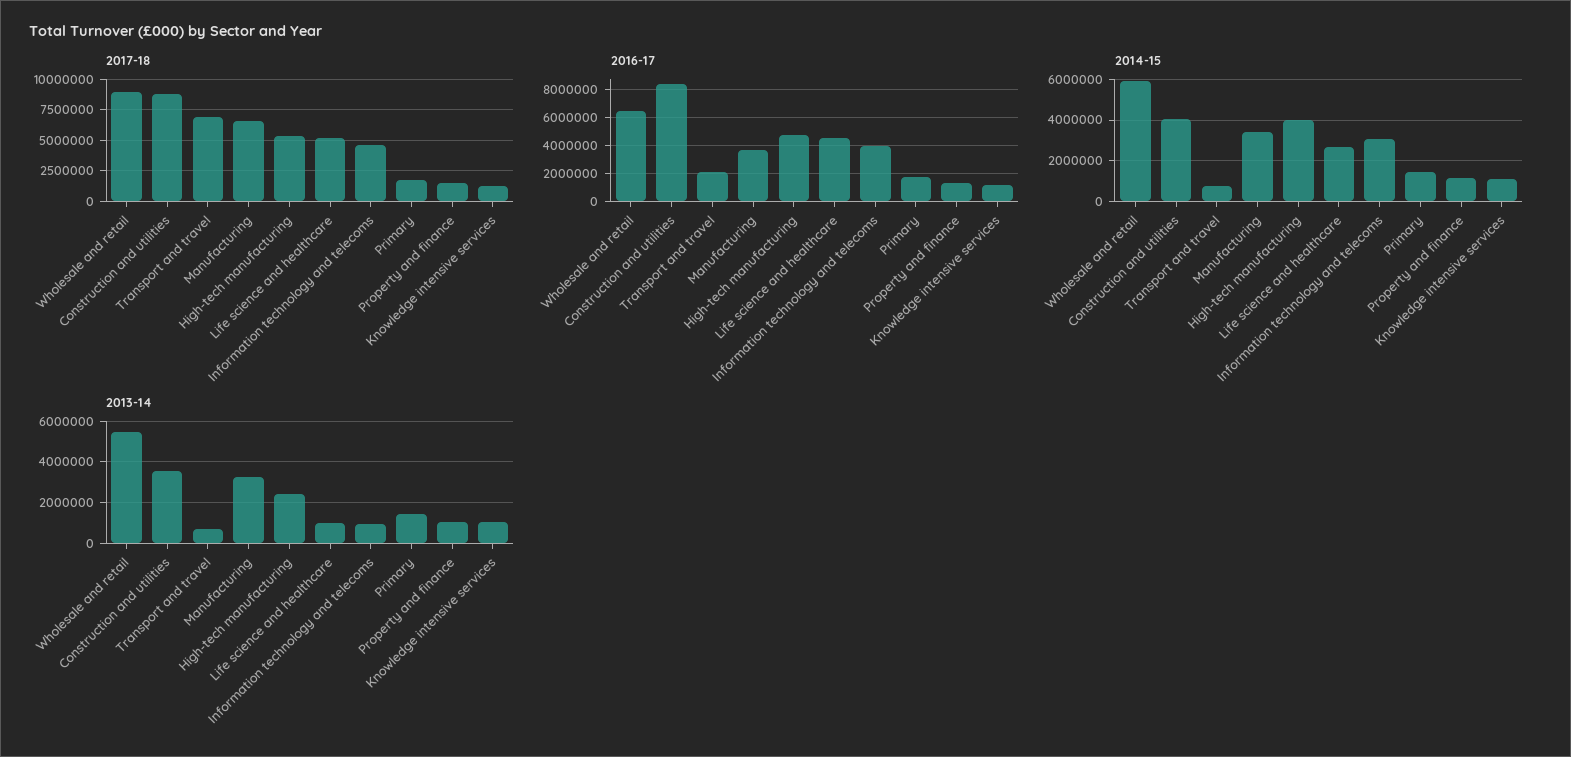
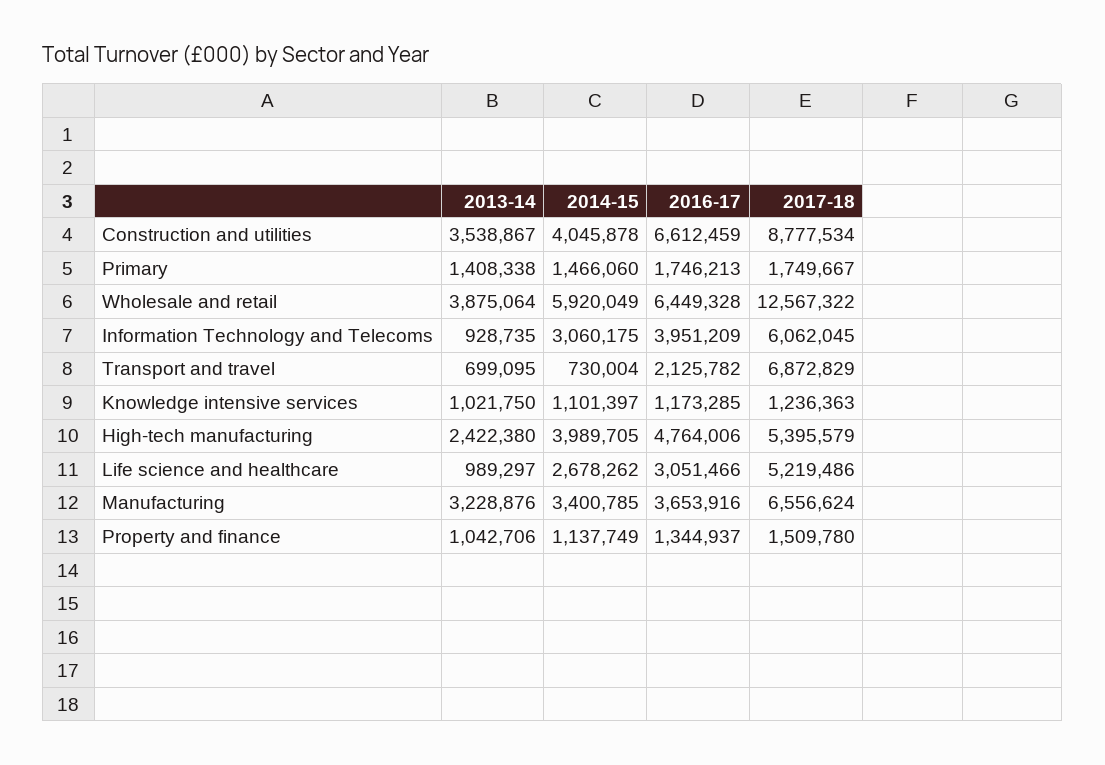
  {
    "2017-18": {
-     "Wholesale and retail": 9000000,
+     "Wholesale and retail": 12567322,
      "Construction and utilities": 8777534,
      "Transport and travel": 6872829,
      "Manufacturing": 6556624,
      "High-tech manufacturing": 5395579,
      "Life science and healthcare": 5219486,
-     "Information technology and telecoms": 4500000,
+     "Information technology and telecoms": 6062045,
      "Primary": 1749667,
      "Property and finance": 1509780,
      "Knowledge intensive services": 1236363
    },
    "2016-17": {
      "Wholesale and retail": 6449328,
-     "Construction and utilities": 8500000,
+     "Construction and utilities": 6612459,
      "Transport and travel": 2125782,
      "Manufacturing": 3653916,
      "High-tech manufacturing": 4764006,
-     "Life science and healthcare": 4500000,
+     "Life science and healthcare": 3051466,
      "Information technology and telecoms": 3951209,
      "Primary": 1746213,
      "Property and finance": 1344937,
      "Knowledge intensive services": 1173285
    },
    "2014-15": {
      "Wholesale and retail": 5920049,
      "Construction and utilities": 4045878,
      "Transport and travel": 730004,
      "Manufacturing": 3400785,
      "High-tech manufacturing": 3989705,
      "Life science and healthcare": 2678262,
      "Information technology and telecoms": 3060175,
      "Primary": 1466060,
      "Property and finance": 1137749,
      "Knowledge intensive services": 1101397
    },
    "2013-14": {
-     "Wholesale and retail": 5500000,
+     "Wholesale and retail": 3875064,
      "Construction and utilities": 3538867,
      "Transport and travel": 699095,
      "Manufacturing": 3228876,
      "High-tech manufacturing": 2422380,
      "Life science and healthcare": 989297,
      "Information technology and telecoms": 928735,
      "Primary": 1408338,
      "Property and finance": 1042706,
      "Knowledge intensive services": 1021750
    }
  }

